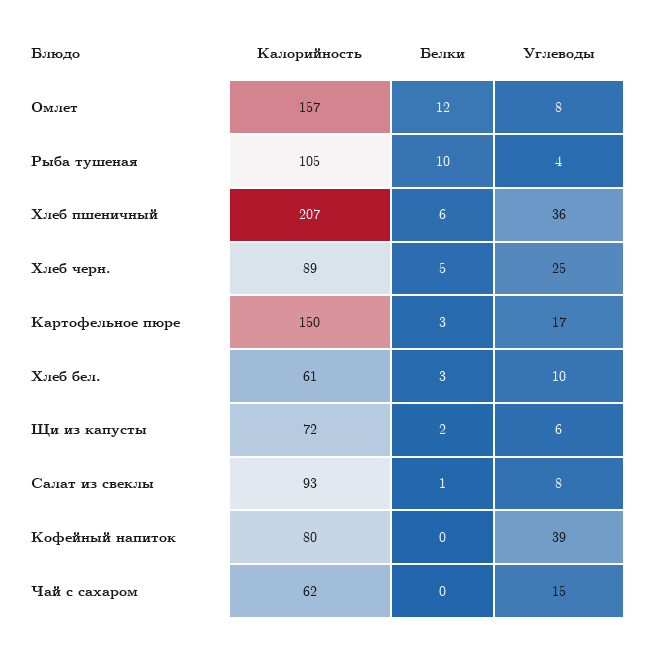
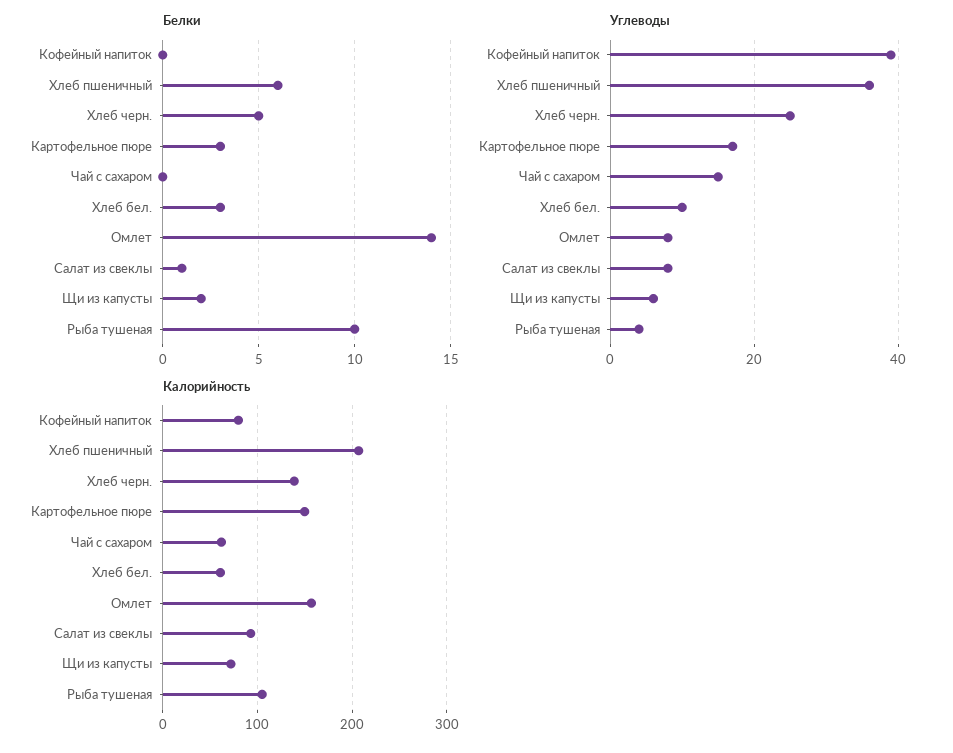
  {
    "Калорийность": {
      "Омлет": 157,
      "Рыба тушеная": 105,
      "Хлеб пшеничный": 207,
-     "Хлеб черн.": 89,
+     "Хлеб черн.": 140,
      "Картофельное пюре": 150,
      "Хлеб бел.": 61,
      "Щи из капусты": 72,
      "Салат из свеклы": 93,
      "Кофейный напиток": 80,
      "Чай с сахаром": 62
    },
    "Белки": {
-     "Омлет": 12,
+     "Омлет": 14,
      "Рыба тушеная": 10,
      "Хлеб пшеничный": 6,
      "Хлеб черн.": 5,
      "Картофельное пюре": 3,
      "Хлеб бел.": 3,
      "Щи из капусты": 2,
      "Салат из свеклы": 1,
      "Кофейный напиток": 0,
      "Чай с сахаром": 0
    },
    "Углеводы": {
      "Омлет": 8,
      "Рыба тушеная": 4,
      "Хлеб пшеничный": 36,
      "Хлеб черн.": 25,
      "Картофельное пюре": 17,
      "Хлеб бел.": 10,
      "Щи из капусты": 6,
      "Салат из свеклы": 8,
      "Кофейный напиток": 39,
      "Чай с сахаром": 15
    }
  }

